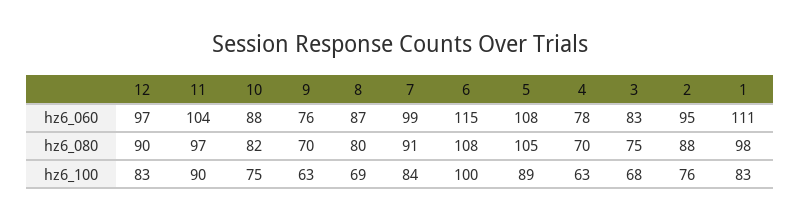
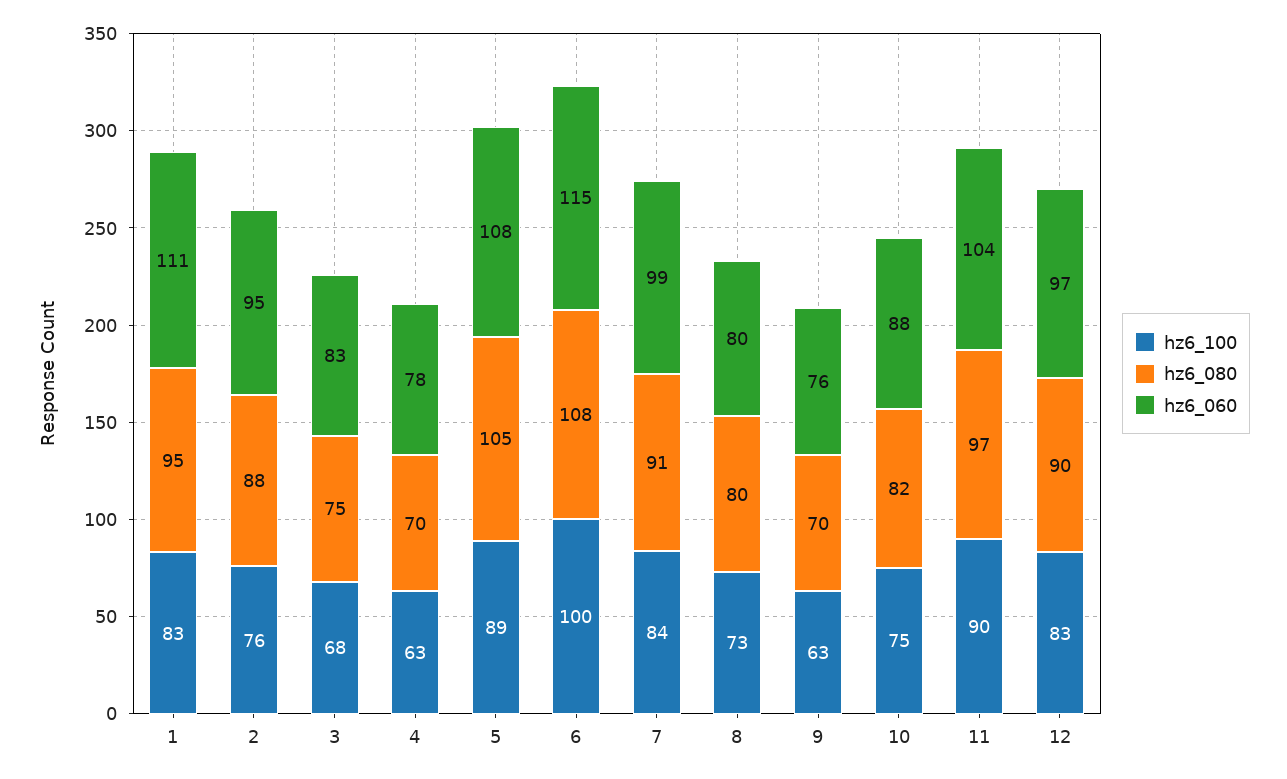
  {
    "hz6_060": {
      "12": 97,
      "11": 104,
      "10": 88,
      "9": 76,
-     "8": 87,
+     "8": 80,
      "7": 99,
      "6": 115,
      "5": 108,
      "4": 78,
      "3": 83,
      "2": 95,
      "1": 111
    },
    "hz6_080": {
      "12": 90,
      "11": 97,
      "10": 82,
      "9": 70,
      "8": 80,
      "7": 91,
      "6": 108,
      "5": 105,
      "4": 70,
      "3": 75,
      "2": 88,
-     "1": 98
+     "1": 95
    },
    "hz6_100": {
      "12": 83,
      "11": 90,
      "10": 75,
      "9": 63,
-     "8": 69,
+     "8": 73,
      "7": 84,
      "6": 100,
      "5": 89,
      "4": 63,
      "3": 68,
      "2": 76,
      "1": 83
    }
  }

